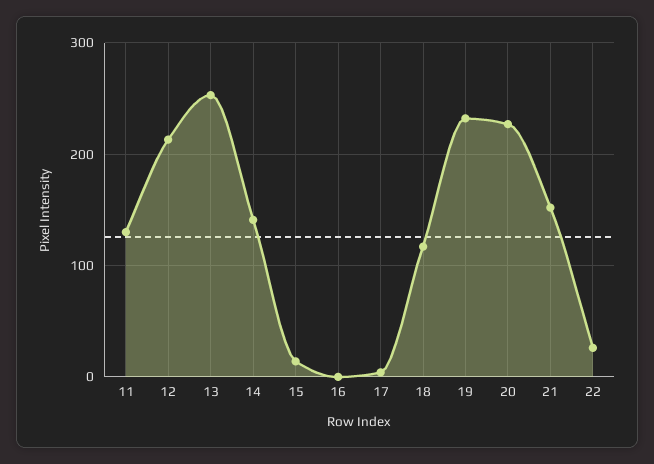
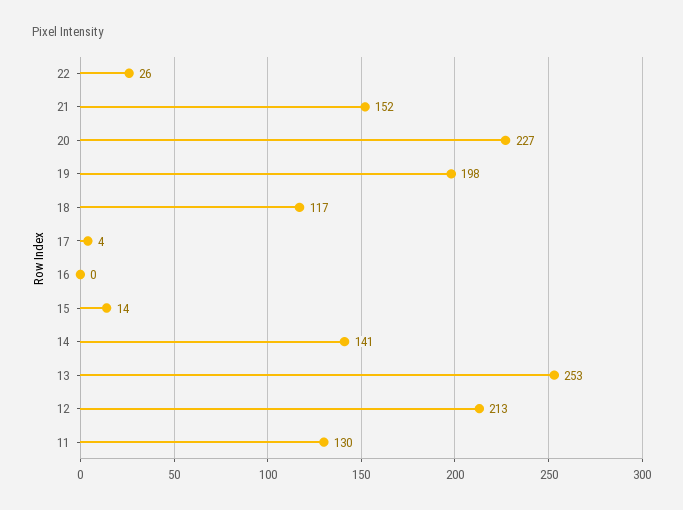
  {
    "11": 130,
    "12": 213,
    "13": 253,
    "14": 141,
    "15": 14,
    "16": 0,
    "17": 4,
    "18": 117,
-   "19": 230,
+   "19": 198,
    "20": 227,
    "21": 152,
    "22": 26
  }

